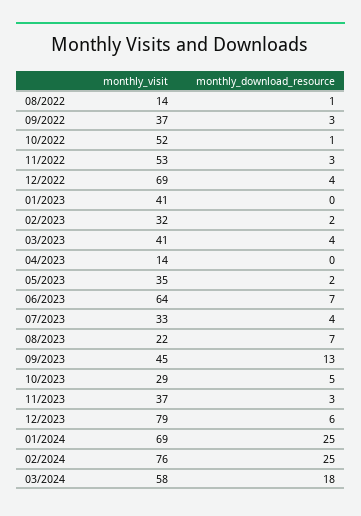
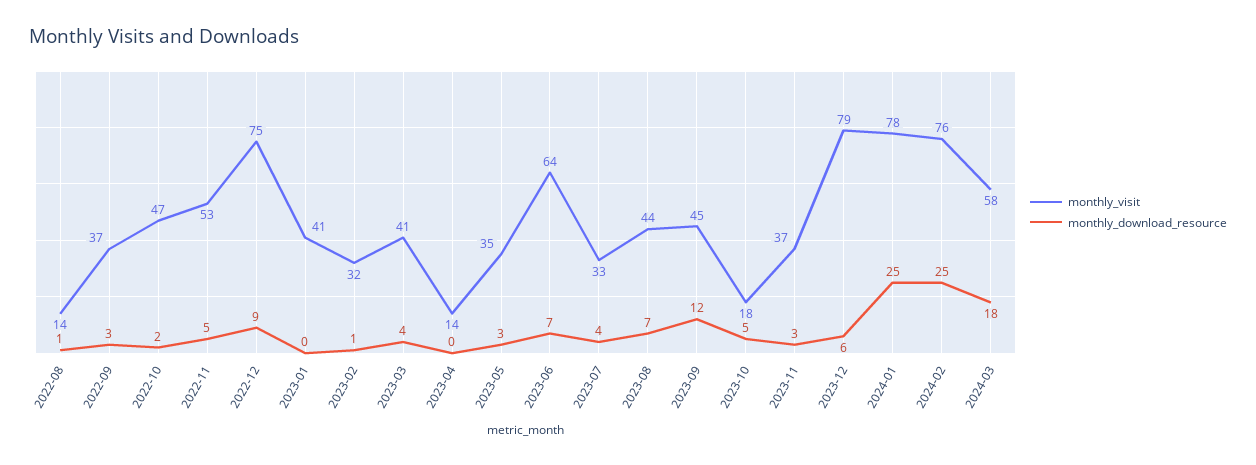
  {
    "monthly_visit": {
      "08/2022": 14,
      "09/2022": 37,
-     "10/2022": 52,
+     "10/2022": 47,
      "11/2022": 53,
-     "12/2022": 69,
+     "12/2022": 75,
      "01/2023": 41,
      "02/2023": 32,
      "03/2023": 41,
      "04/2023": 14,
      "05/2023": 35,
      "06/2023": 64,
      "07/2023": 33,
-     "08/2023": 22,
+     "08/2023": 44,
      "09/2023": 45,
-     "10/2023": 29,
+     "10/2023": 18,
      "11/2023": 37,
      "12/2023": 79,
-     "01/2024": 69,
+     "01/2024": 78,
      "02/2024": 76,
      "03/2024": 58
    },
    "monthly_download_resource": {
      "08/2022": 1,
      "09/2022": 3,
-     "10/2022": 1,
+     "10/2022": 2,
-     "11/2022": 3,
+     "11/2022": 5,
-     "12/2022": 4,
+     "12/2022": 9,
      "01/2023": 0,
-     "02/2023": 2,
+     "02/2023": 1,
      "03/2023": 4,
      "04/2023": 0,
-     "05/2023": 2,
+     "05/2023": 3,
      "06/2023": 7,
      "07/2023": 4,
      "08/2023": 7,
-     "09/2023": 13,
+     "09/2023": 12,
      "10/2023": 5,
      "11/2023": 3,
      "12/2023": 6,
      "01/2024": 25,
      "02/2024": 25,
      "03/2024": 18
    }
  }

